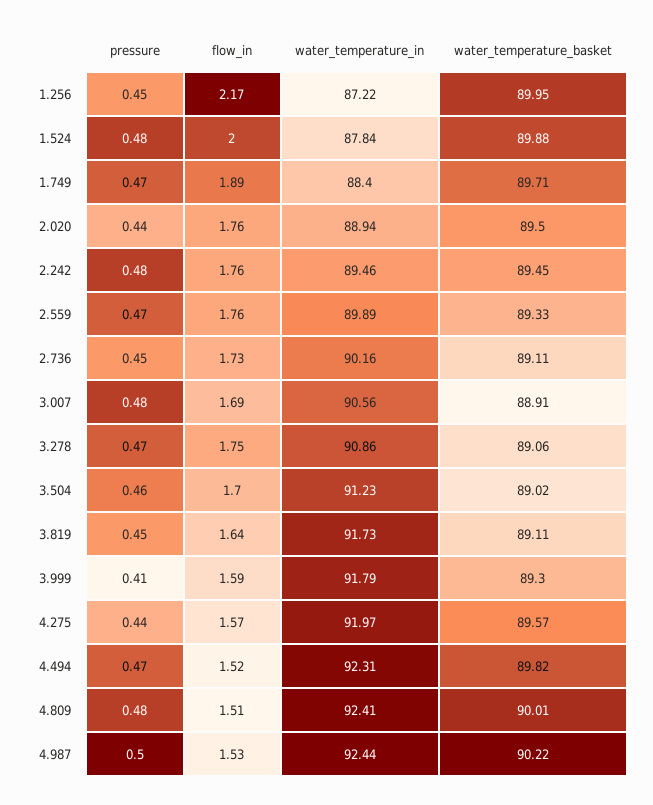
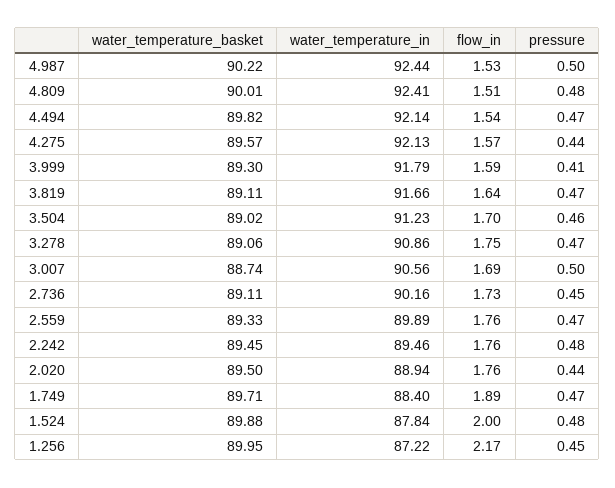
  {
    "pressure": {
      "1.256": 0.45,
      "1.524": 0.48,
      "1.749": 0.47,
      "2.020": 0.44,
      "2.242": 0.48,
      "2.559": 0.47,
      "2.736": 0.45,
-     "3.007": 0.48,
+     "3.007": 0.5,
      "3.278": 0.47,
      "3.504": 0.46,
-     "3.819": 0.45,
+     "3.819": 0.47,
      "3.999": 0.41,
      "4.275": 0.44,
      "4.494": 0.47,
      "4.809": 0.48,
      "4.987": 0.5
    },
    "flow_in": {
      "1.256": 2.17,
      "1.524": 2,
      "1.749": 1.89,
      "2.020": 1.76,
      "2.242": 1.76,
      "2.559": 1.76,
      "2.736": 1.73,
      "3.007": 1.69,
      "3.278": 1.75,
      "3.504": 1.7,
      "3.819": 1.64,
      "3.999": 1.59,
      "4.275": 1.57,
-     "4.494": 1.52,
+     "4.494": 1.54,
      "4.809": 1.51,
      "4.987": 1.53
    },
    "water_temperature_in": {
      "1.256": 87.22,
      "1.524": 87.84,
      "1.749": 88.4,
      "2.020": 88.94,
      "2.242": 89.46,
      "2.559": 89.89,
      "2.736": 90.16,
      "3.007": 90.56,
      "3.278": 90.86,
      "3.504": 91.23,
-     "3.819": 91.73,
+     "3.819": 91.66,
      "3.999": 91.79,
-     "4.275": 91.97,
+     "4.275": 92.13,
-     "4.494": 92.31,
+     "4.494": 92.14,
      "4.809": 92.41,
      "4.987": 92.44
    },
    "water_temperature_basket": {
      "1.256": 89.95,
      "1.524": 89.88,
      "1.749": 89.71,
      "2.020": 89.5,
      "2.242": 89.45,
      "2.559": 89.33,
      "2.736": 89.11,
-     "3.007": 88.91,
+     "3.007": 88.74,
      "3.278": 89.06,
      "3.504": 89.02,
      "3.819": 89.11,
      "3.999": 89.3,
      "4.275": 89.57,
      "4.494": 89.82,
      "4.809": 90.01,
      "4.987": 90.22
    }
  }

